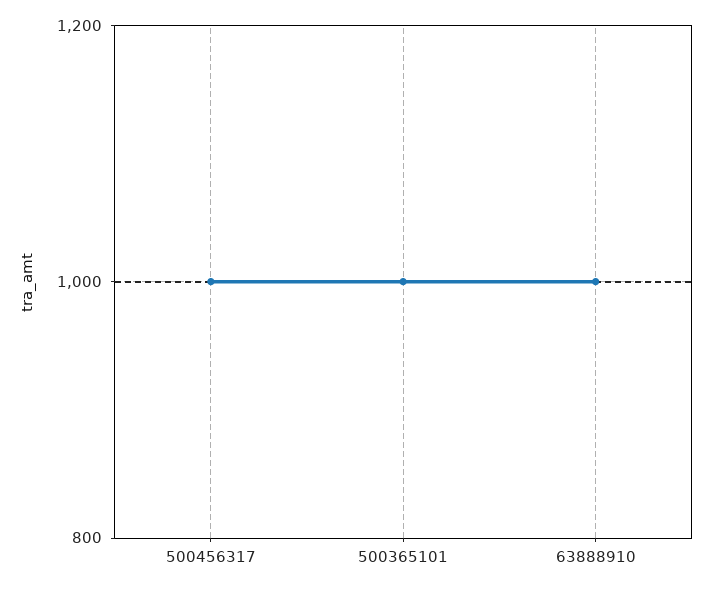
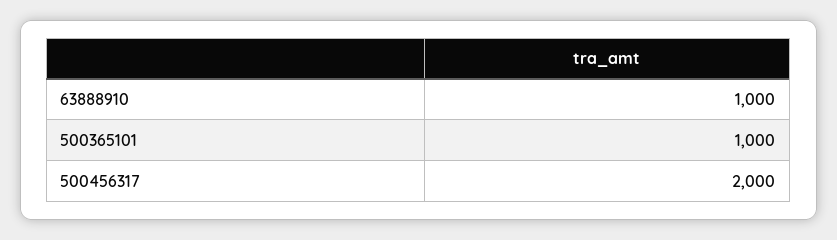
  {
-   "500456317": 1000,
+   "500456317": 2000,
    "500365101": 1000,
    "63888910": 1000
  }

